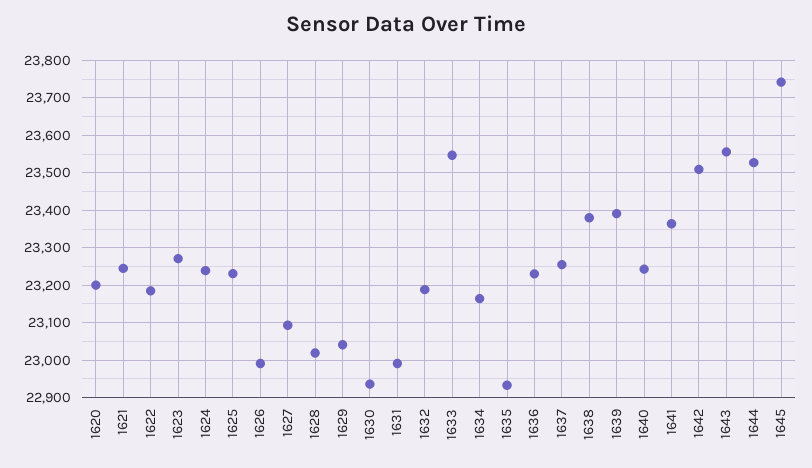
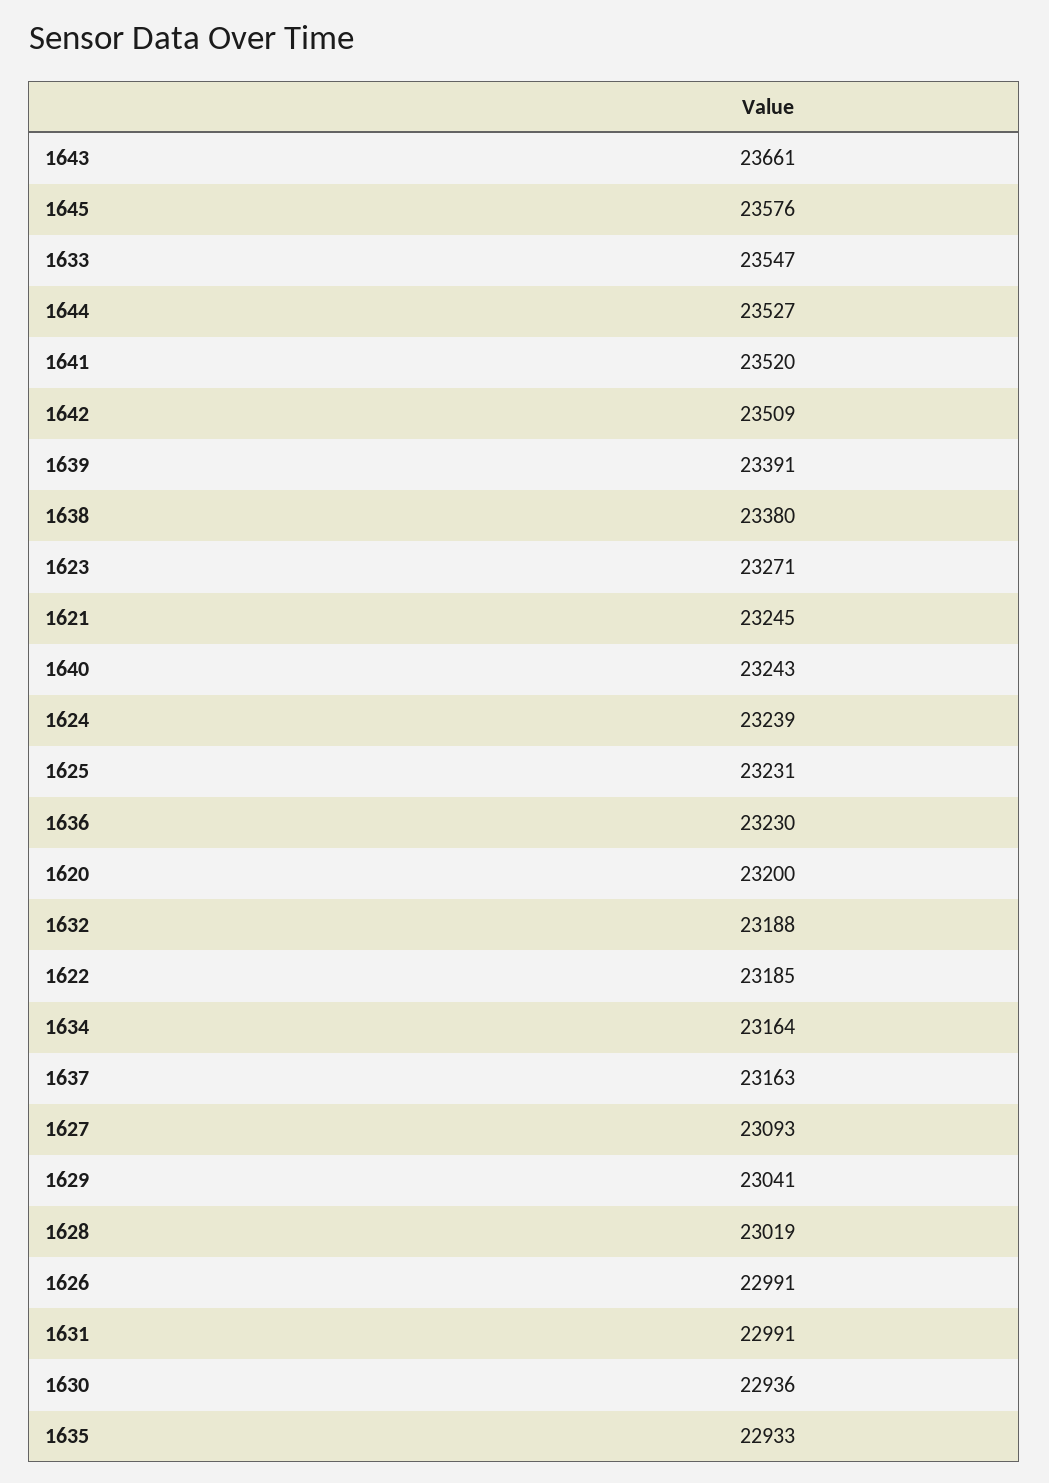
  {
    "1620": 23200,
    "1621": 23245,
    "1622": 23185,
    "1623": 23271,
    "1624": 23239,
    "1625": 23231,
    "1626": 22991,
    "1627": 23093,
    "1628": 23019,
    "1629": 23041,
    "1630": 22936,
    "1631": 22991,
    "1632": 23188,
    "1633": 23547,
    "1634": 23164,
    "1635": 22933,
    "1636": 23230,
-   "1637": 23260,
+   "1637": 23163,
    "1638": 23380,
    "1639": 23391,
    "1640": 23243,
-   "1641": 23360,
+   "1641": 23520,
    "1642": 23509,
-   "1643": 23560,
+   "1643": 23661,
    "1644": 23527,
-   "1645": 23740
+   "1645": 23576
  }

